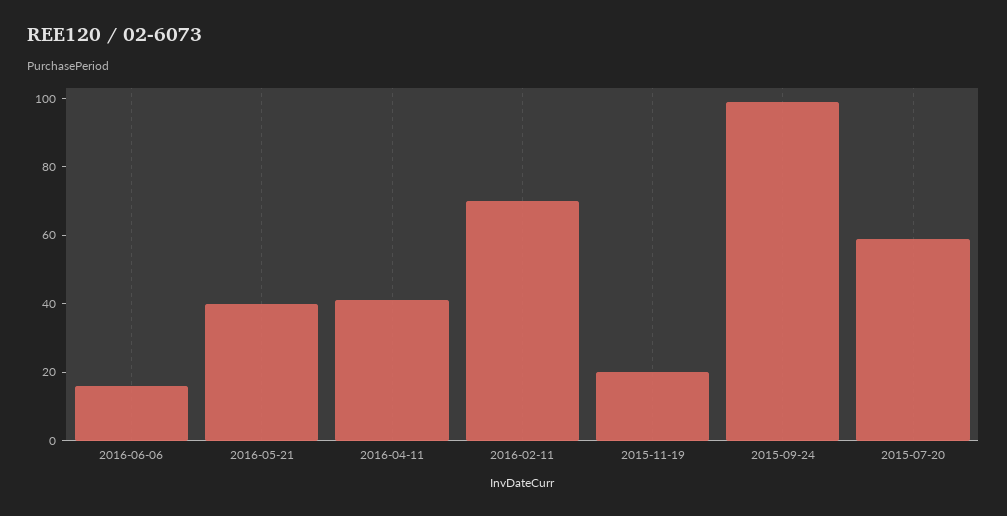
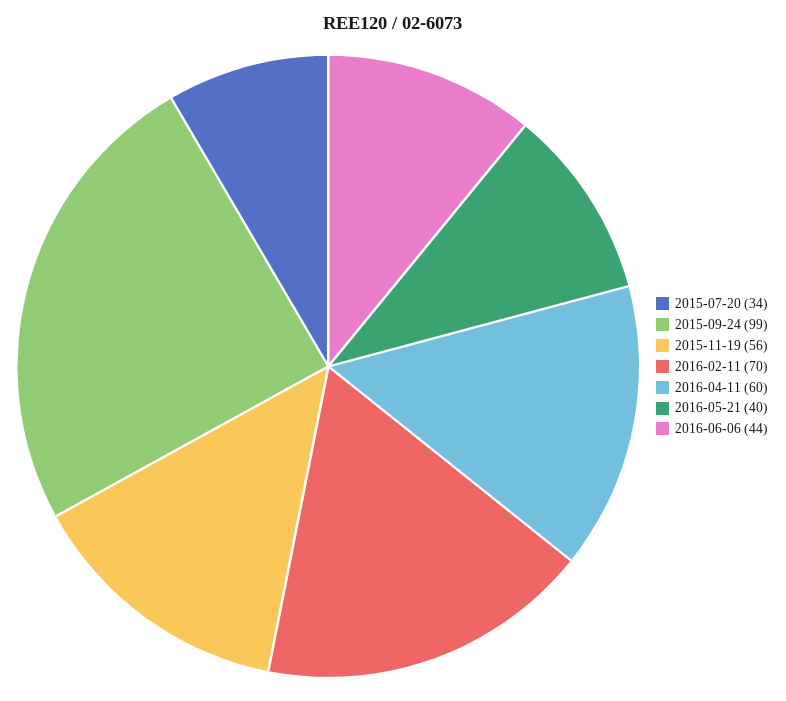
  {
-   "2016-06-06": 15,
+   "2016-06-06": 44,
    "2016-05-21": 40,
-   "2016-04-11": 40,
+   "2016-04-11": 60,
    "2016-02-11": 70,
-   "2015-11-19": 20,
+   "2015-11-19": 56,
    "2015-09-24": 99,
-   "2015-07-20": 60
+   "2015-07-20": 34
  }

